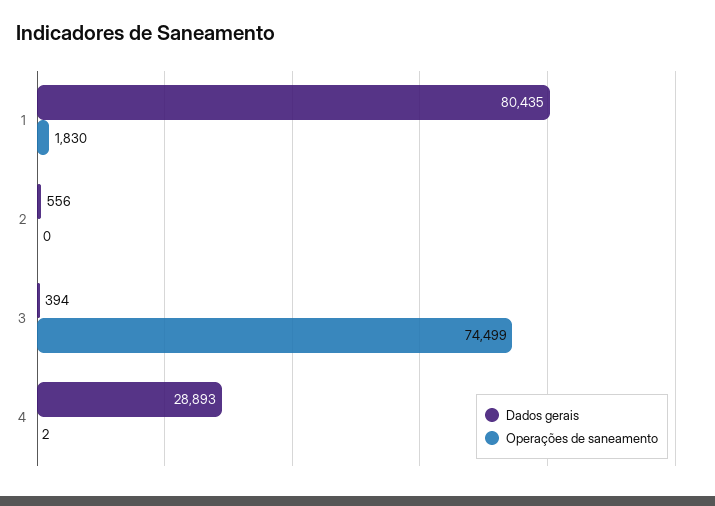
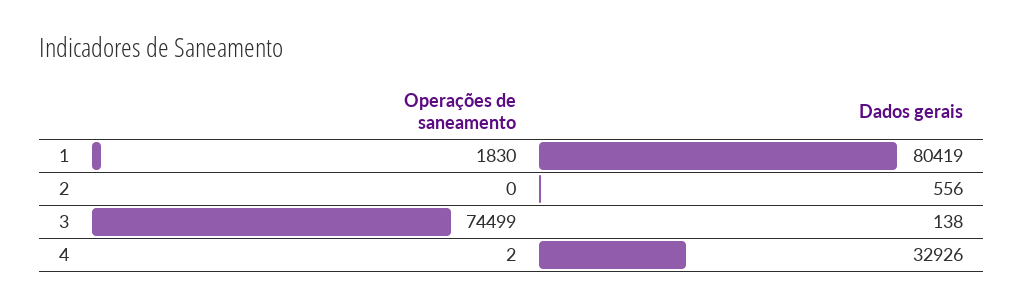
  {
    "Dados gerais": {
-     "1": 80435,
+     "1": 80419,
      "2": 556,
-     "3": 394,
+     "3": 138,
-     "4": 28893
+     "4": 32926
    },
    "Operações de saneamento": {
      "1": 1830,
      "2": 0,
      "3": 74499,
      "4": 2
    }
  }

